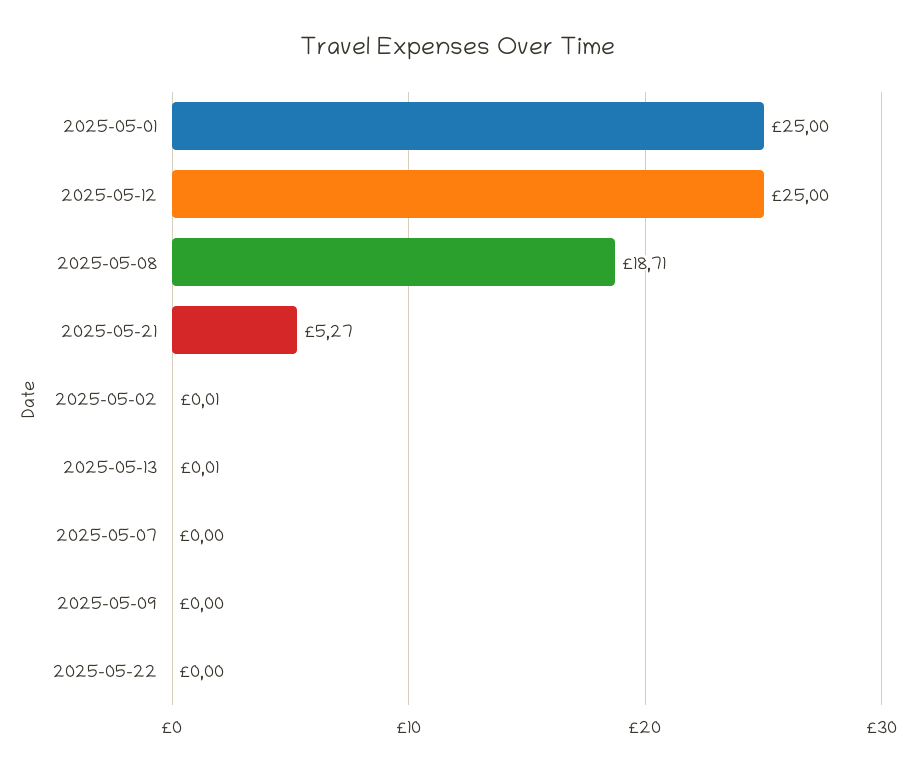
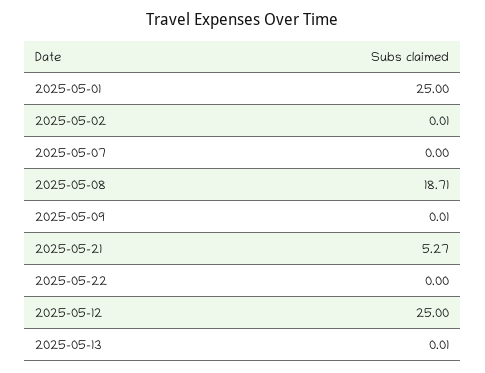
  {
    "2025-05-01": 25,
    "2025-05-12": 25,
    "2025-05-08": 18.71,
    "2025-05-21": 5.27,
    "2025-05-02": 0.01,
    "2025-05-13": 0.01,
    "2025-05-07": 0,
-   "2025-05-09": 0,
+   "2025-05-09": 0.01,
    "2025-05-22": 0
  }

